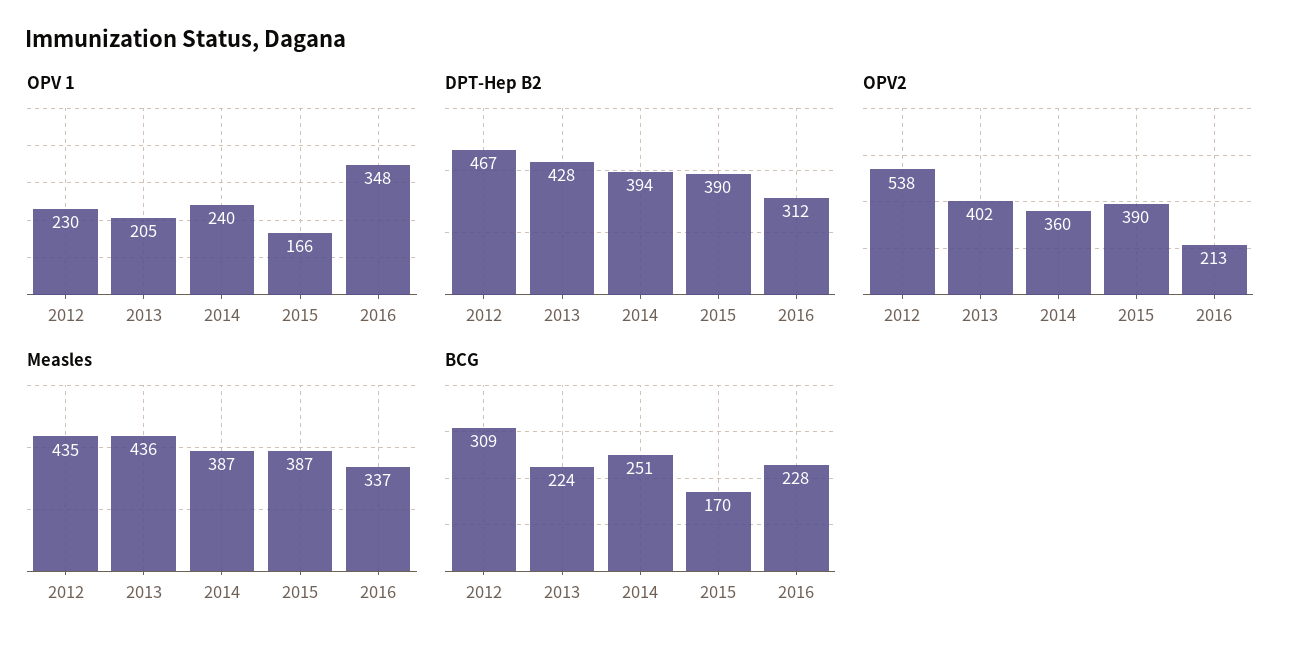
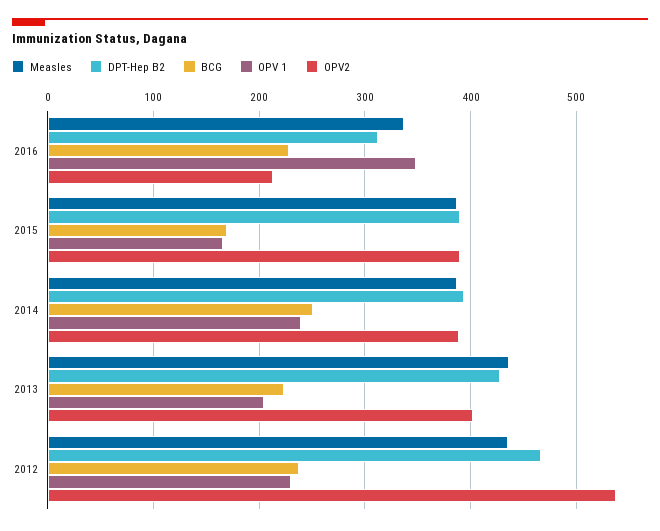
  {
    "OPV 1": {
      "2012": 230,
      "2013": 205,
      "2014": 240,
      "2015": 166,
      "2016": 348
    },
    "DPT-Hep B2": {
      "2012": 467,
      "2013": 428,
      "2014": 394,
      "2015": 390,
      "2016": 312
    },
    "OPV2": {
      "2012": 538,
      "2013": 402,
-     "2014": 360,
+     "2014": 390,
      "2015": 390,
      "2016": 213
    },
    "Measles": {
      "2012": 435,
      "2013": 436,
      "2014": 387,
      "2015": 387,
      "2016": 337
    },
    "BCG": {
-     "2012": 309,
+     "2012": 240,
      "2013": 224,
      "2014": 251,
      "2015": 170,
      "2016": 228
    }
  }

